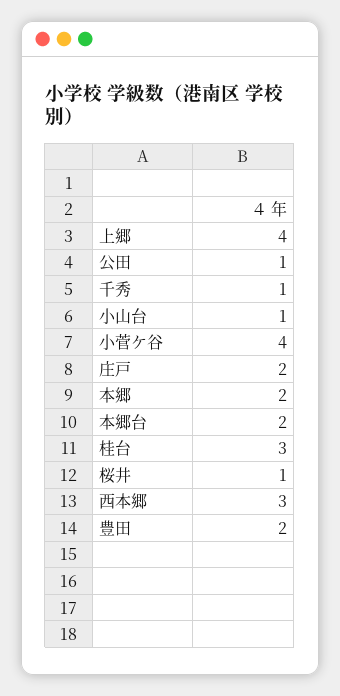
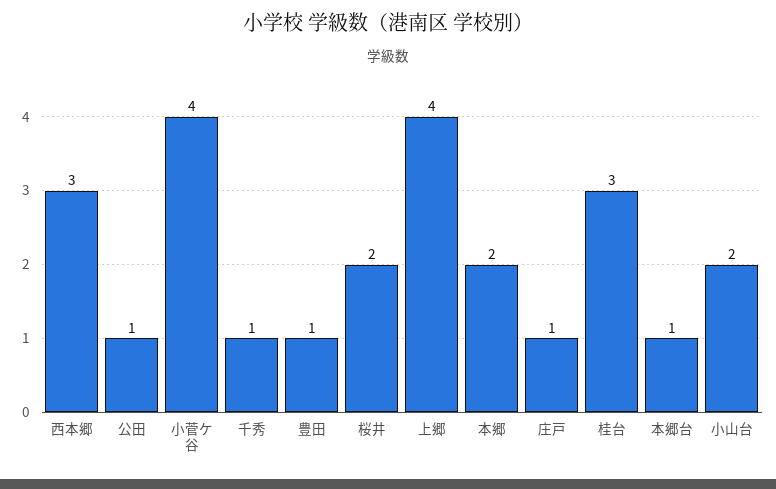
  {
    "上郷": 4,
    "公田": 1,
    "千秀": 1,
-   "小山台": 1,
+   "小山台": 2,
    "小菅ケ谷": 4,
-   "庄戸": 2,
+   "庄戸": 1,
    "本郷": 2,
-   "本郷台": 2,
+   "本郷台": 1,
    "桂台": 3,
-   "桜井": 1,
+   "桜井": 2,
    "西本郷": 3,
-   "豊田": 2
+   "豊田": 1
  }

